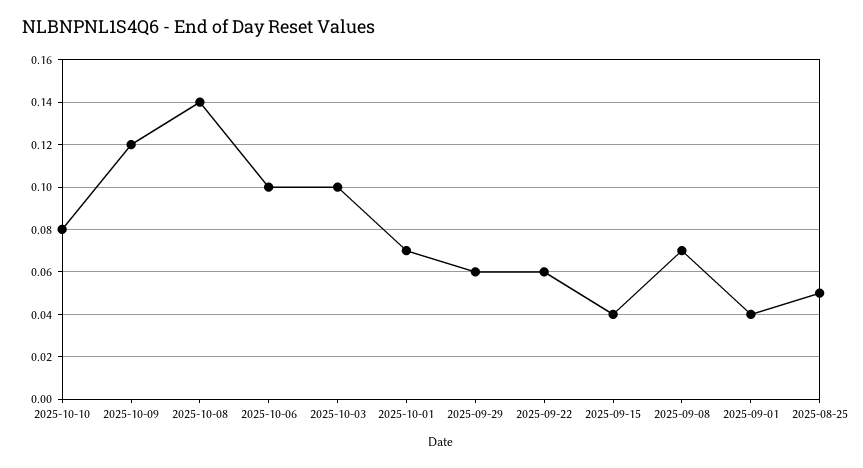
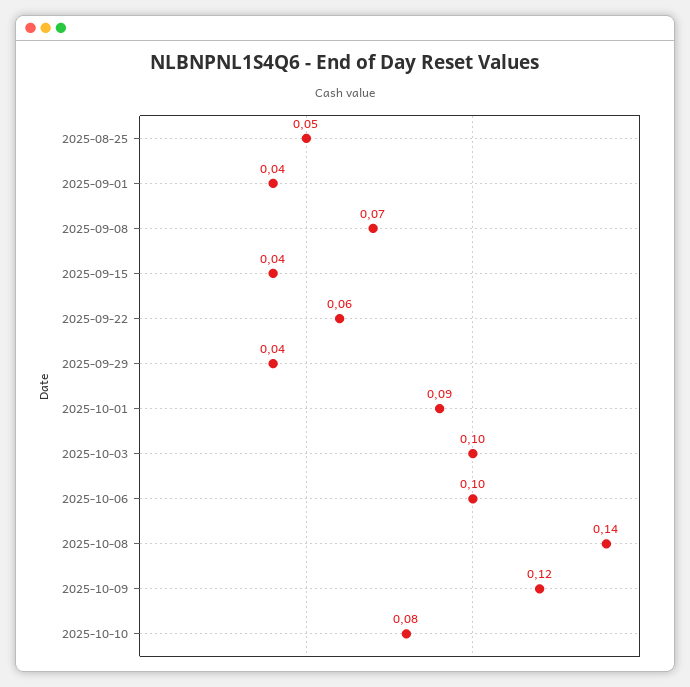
  {
    "2025-10-10": 0.08,
    "2025-10-09": 0.12,
    "2025-10-08": 0.14,
    "2025-10-06": 0.1,
    "2025-10-03": 0.1,
-   "2025-10-01": 0.07,
+   "2025-10-01": 0.09,
-   "2025-09-29": 0.06,
+   "2025-09-29": 0.04,
    "2025-09-22": 0.06,
    "2025-09-15": 0.04,
    "2025-09-08": 0.07,
    "2025-09-01": 0.04,
    "2025-08-25": 0.05
  }

